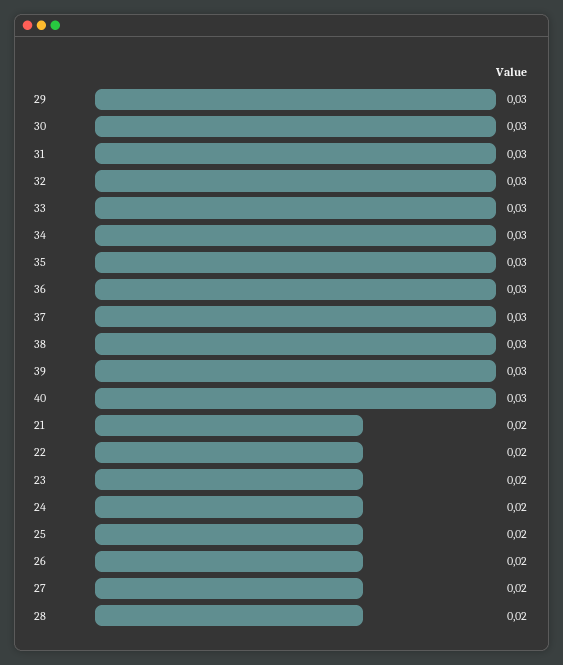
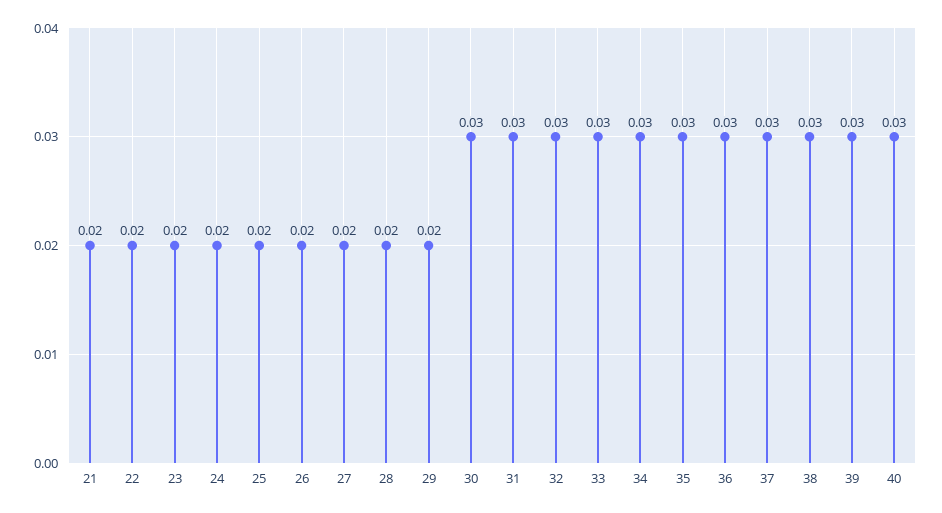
  {
-   "29": 0.03,
+   "29": 0.02,
    "30": 0.03,
    "31": 0.03,
    "32": 0.03,
    "33": 0.03,
    "34": 0.03,
    "35": 0.03,
    "36": 0.03,
    "37": 0.03,
    "38": 0.03,
    "39": 0.03,
    "40": 0.03,
    "21": 0.02,
    "22": 0.02,
    "23": 0.02,
    "24": 0.02,
    "25": 0.02,
    "26": 0.02,
    "27": 0.02,
    "28": 0.02
  }

